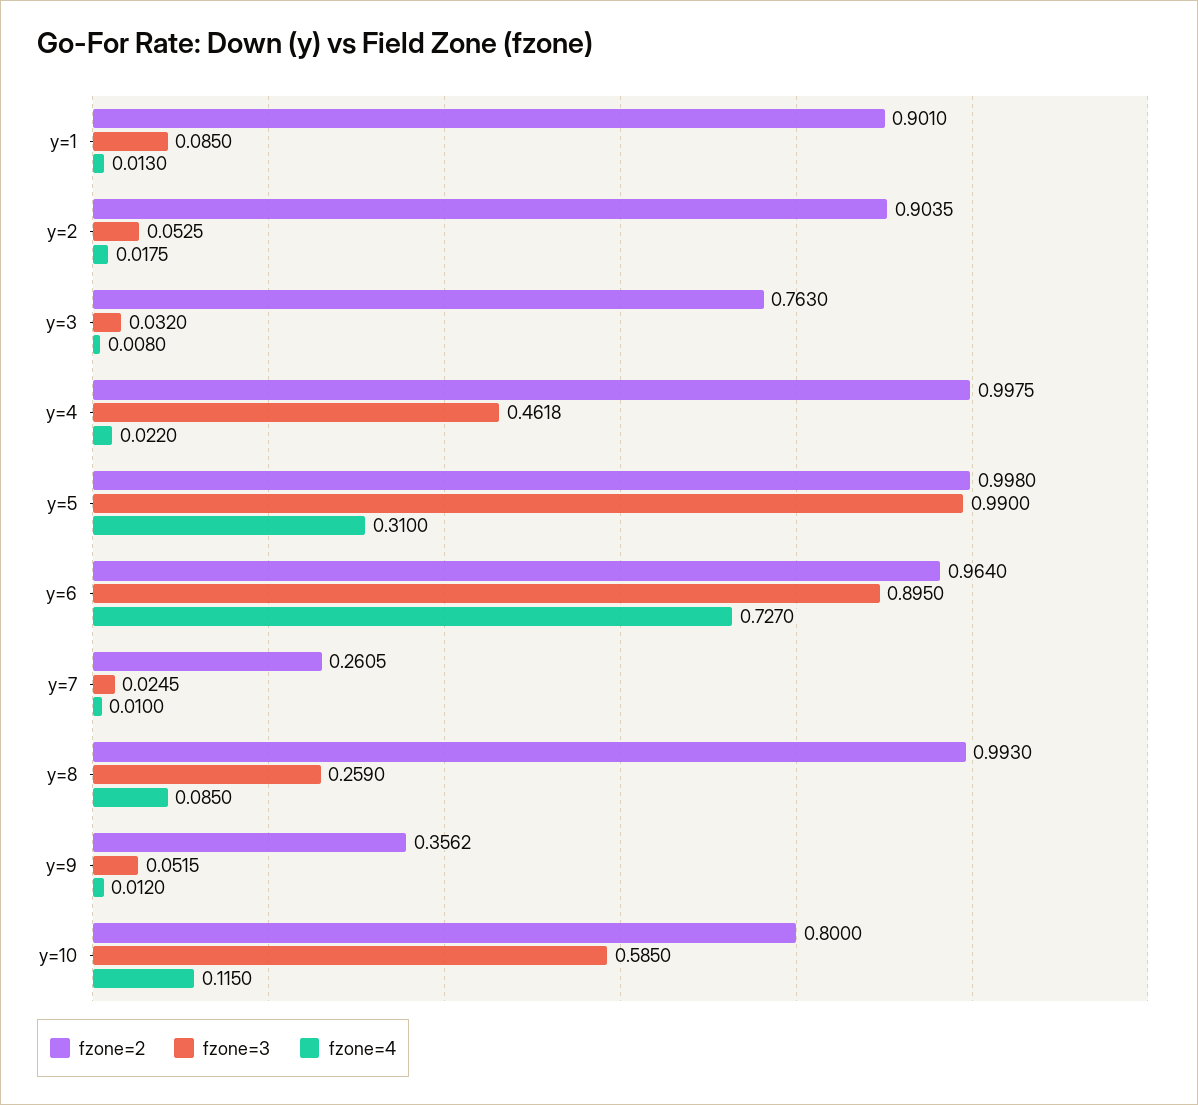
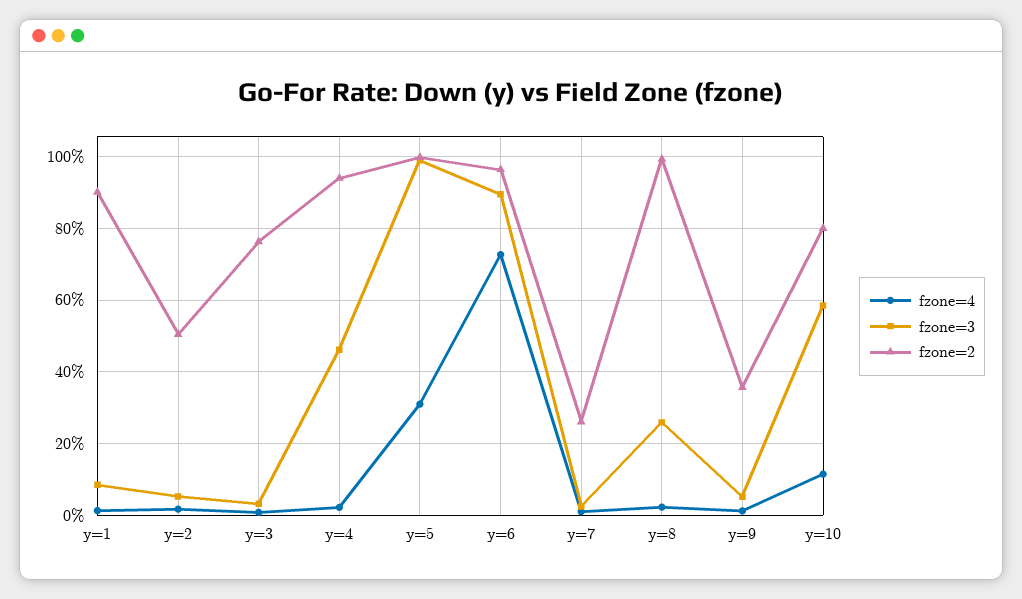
  {
    "fzone=2": {
      "y=1": 0.901,
-     "y=2": 0.9035,
+     "y=2": 0.5,
      "y=3": 0.763,
-     "y=4": 0.9975,
+     "y=4": 0.94,
      "y=5": 0.998,
      "y=6": 0.964,
      "y=7": 0.2605,
      "y=8": 0.993,
      "y=9": 0.3562,
      "y=10": 0.8
    },
    "fzone=3": {
      "y=1": 0.085,
      "y=2": 0.0525,
      "y=3": 0.032,
      "y=4": 0.4618,
      "y=5": 0.99,
      "y=6": 0.895,
      "y=7": 0.0245,
      "y=8": 0.259,
      "y=9": 0.0515,
      "y=10": 0.585
    },
    "fzone=4": {
      "y=1": 0.013,
      "y=2": 0.0175,
      "y=3": 0.008,
      "y=4": 0.022,
      "y=5": 0.31,
      "y=6": 0.727,
      "y=7": 0.01,
-     "y=8": 0.085,
+     "y=8": 0.02,
      "y=9": 0.012,
      "y=10": 0.115
    }
  }

